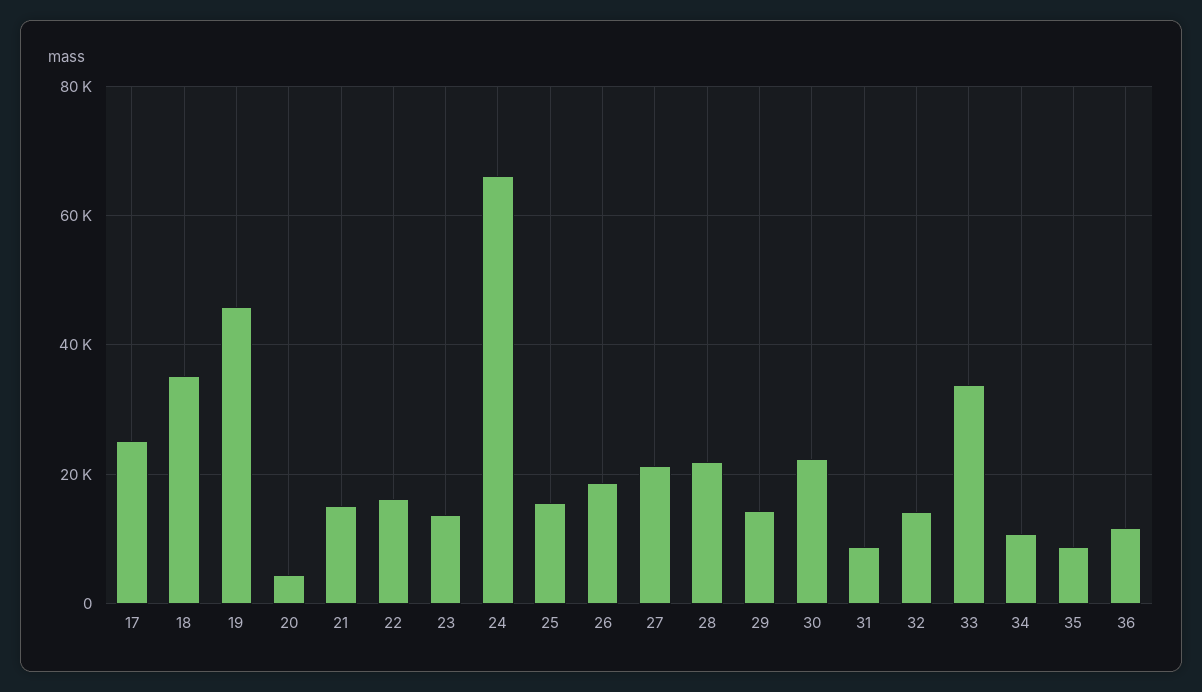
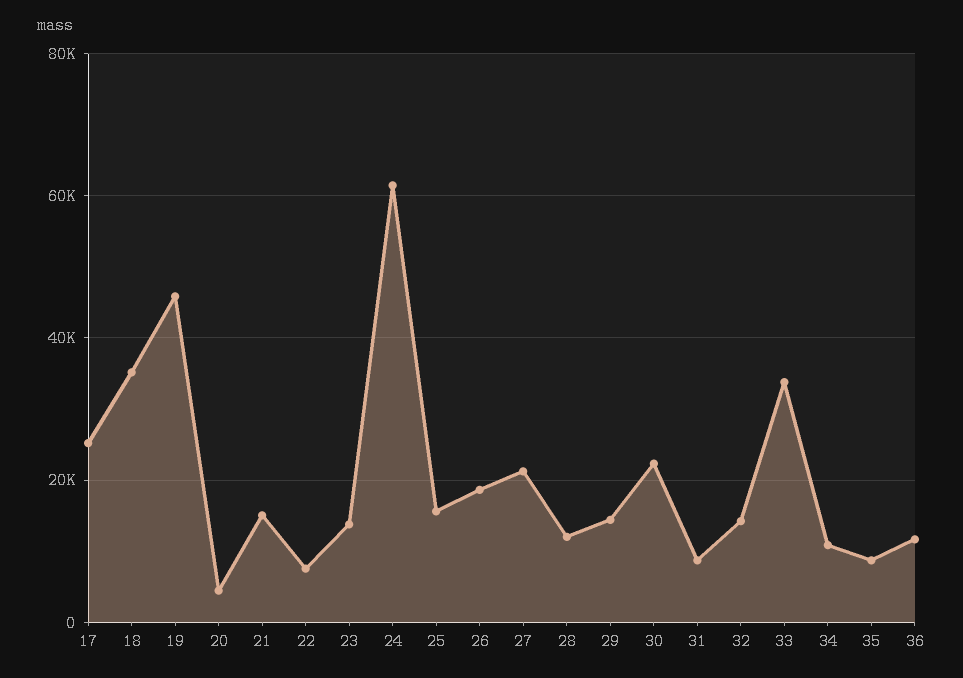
  {
    "17": 26000,
    "18": 36000,
    "19": 46000,
    "20": 4000,
    "21": 16000,
-   "22": 16000,
+   "22": 8000,
    "23": 14000,
-   "24": 66000,
+   "24": 62000,
    "25": 16000,
    "26": 18000,
    "27": 22000,
-   "28": 22000,
+   "28": 12000,
    "29": 14000,
    "30": 22000,
    "31": 8000,
    "32": 14000,
    "33": 34000,
    "34": 10000,
    "35": 8000,
    "36": 12000
  }

